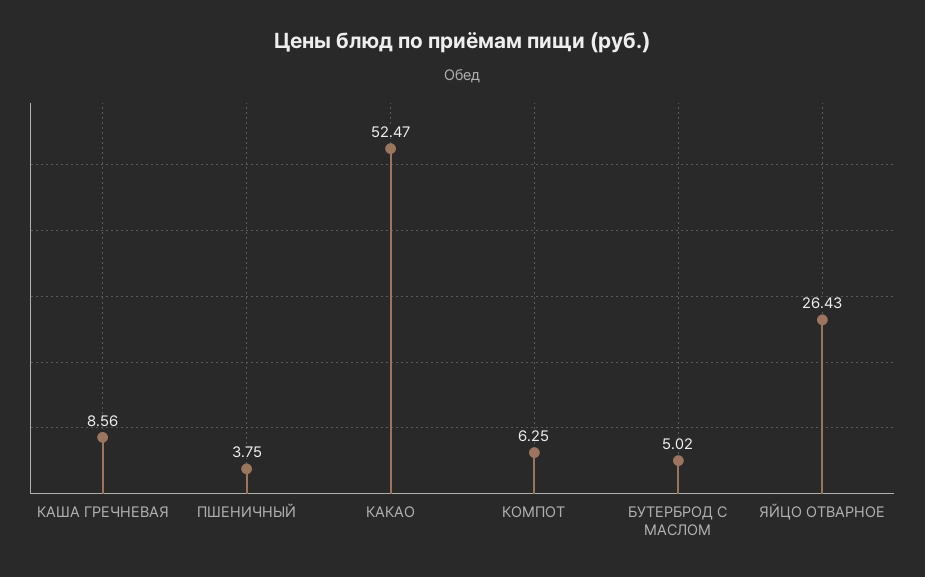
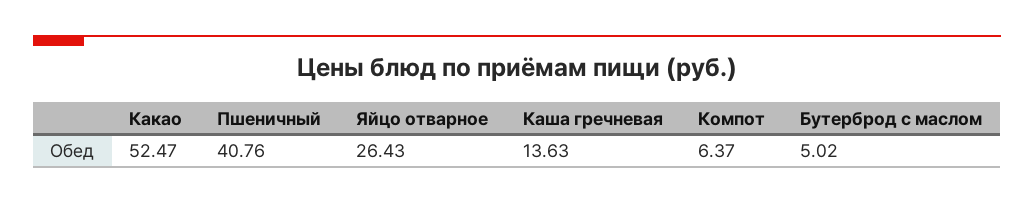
  {
-   "КАША ГРЕЧНЕВАЯ": 8.56,
+   "КАША ГРЕЧНЕВАЯ": 13.63,
-   "ПШЕНИЧНЫЙ": 3.75,
+   "ПШЕНИЧНЫЙ": 40.76,
    "КАКАО": 52.47,
-   "КОМПОТ": 6.25,
+   "КОМПОТ": 6.37,
    "БУТЕРБРОД С МАСЛОМ": 5.02,
    "ЯЙЦО ОТВАРНОЕ": 26.43
  }

